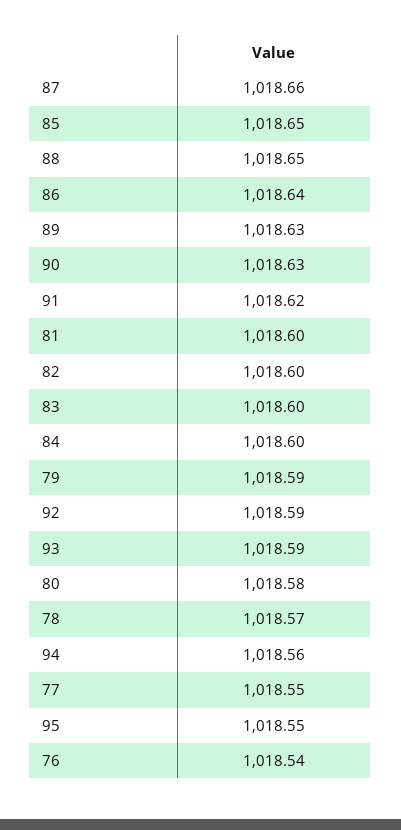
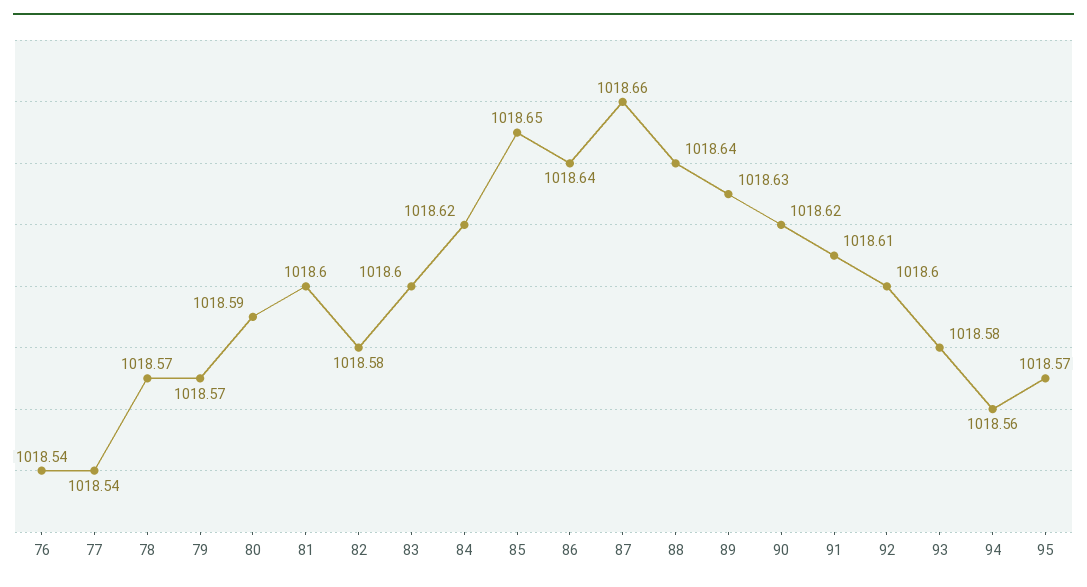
  {
    "87": 1018.66,
    "85": 1018.65,
-   "88": 1018.65,
+   "88": 1018.64,
    "86": 1018.64,
    "89": 1018.63,
-   "90": 1018.63,
+   "90": 1018.62,
-   "91": 1018.62,
+   "91": 1018.61,
    "81": 1018.6,
-   "82": 1018.6,
+   "82": 1018.58,
    "83": 1018.6,
-   "84": 1018.6,
+   "84": 1018.62,
-   "79": 1018.59,
+   "79": 1018.57,
-   "92": 1018.59,
+   "92": 1018.6,
-   "93": 1018.59,
+   "93": 1018.58,
-   "80": 1018.58,
+   "80": 1018.59,
    "78": 1018.57,
    "94": 1018.56,
-   "77": 1018.55,
+   "77": 1018.54,
-   "95": 1018.55,
+   "95": 1018.57,
    "76": 1018.54
  }

